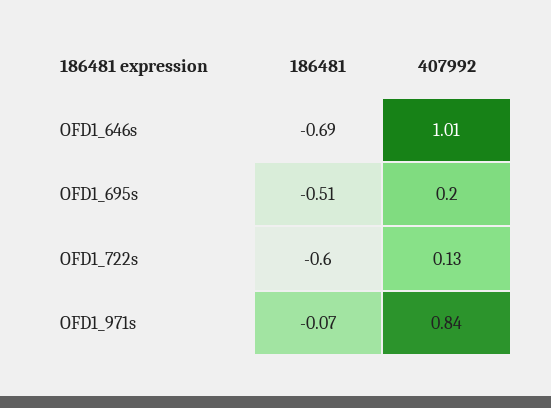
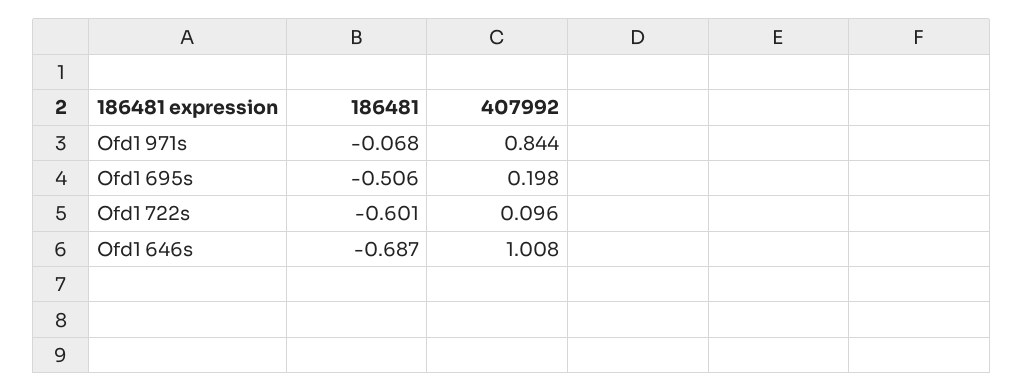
  {
    "186481": {
      "OFD1_646s": -0.687,
      "OFD1_695s": -0.506,
      "OFD1_722s": -0.601,
      "OFD1_971s": -0.068
    },
    "407992": {
      "OFD1_646s": 1.008,
      "OFD1_695s": 0.198,
-     "OFD1_722s": 0.13,
+     "OFD1_722s": 0.096,
      "OFD1_971s": 0.844
    }
  }

